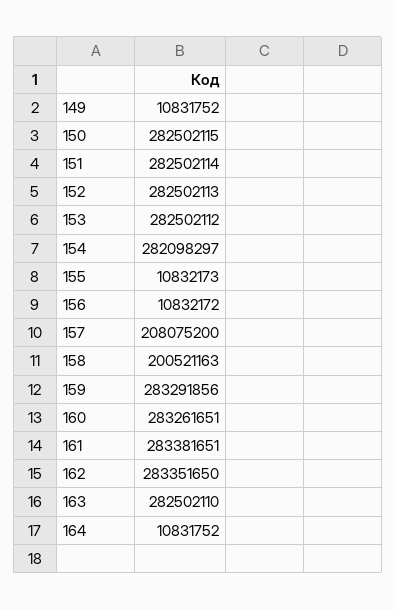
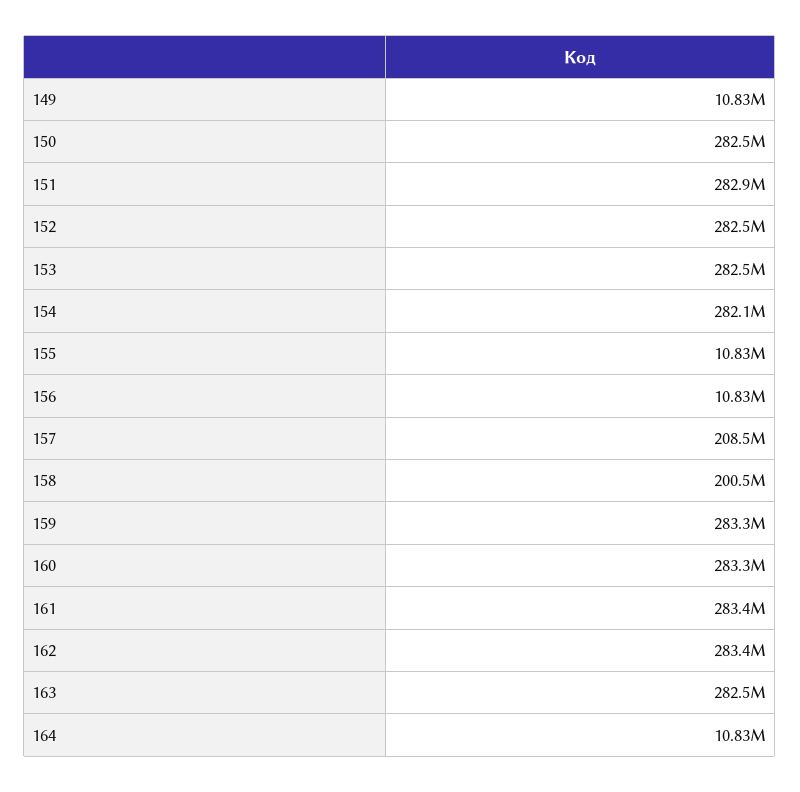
  {
    "149": 10831752,
    "150": 282502115,
-   "151": 282502114,
+   "151": 282900000,
    "152": 282502113,
    "153": 282502112,
    "154": 282098297,
    "155": 10832173,
    "156": 10832172,
-   "157": 208075200,
+   "157": 208500000,
    "158": 200521163,
    "159": 283291856,
    "160": 283261651,
    "161": 283381651,
    "162": 283351650,
    "163": 282502110,
    "164": 10831752
  }

